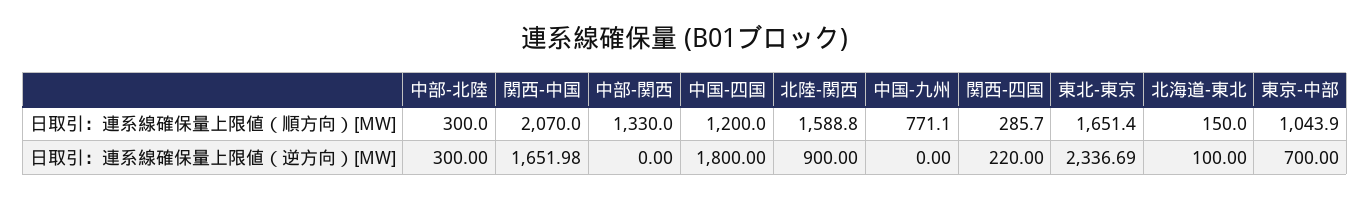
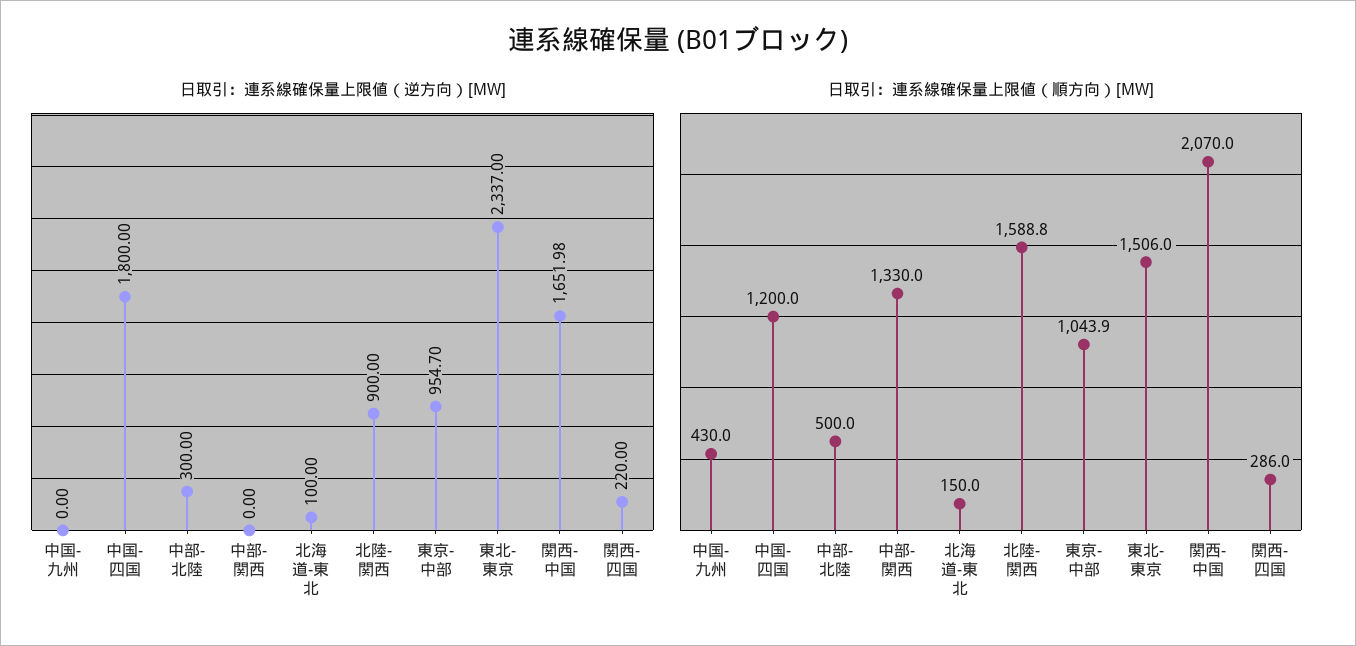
  {
    "日取引：連系線確保量上限値（順方向）[MW]": {
-     "中部-北陸": 300,
+     "中部-北陸": 500,
      "関西-中国": 2070,
      "中部-関西": 1330,
      "中国-四国": 1200,
      "北陸-関西": 1588.8,
-     "中国-九州": 771.1,
+     "中国-九州": 430,
-     "関西-四国": 285.7,
+     "関西-四国": 286,
-     "東北-東京": 1651.4,
+     "東北-東京": 1506,
      "北海道-東北": 150,
      "東京-中部": 1043.9
    },
    "日取引：連系線確保量上限値（逆方向）[MW]": {
      "中部-北陸": 300,
      "関西-中国": 1651.98,
      "中部-関西": 0,
      "中国-四国": 1800,
      "北陸-関西": 900,
      "中国-九州": 0,
      "関西-四国": 220,
-     "東北-東京": 2336.69,
+     "東北-東京": 2337,
      "北海道-東北": 100,
-     "東京-中部": 700
+     "東京-中部": 954.7
    }
  }

